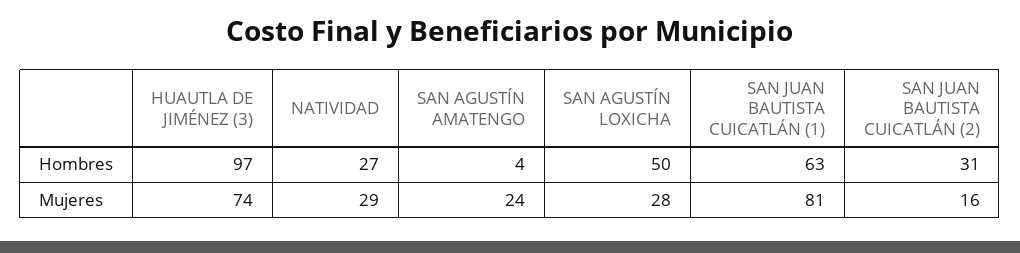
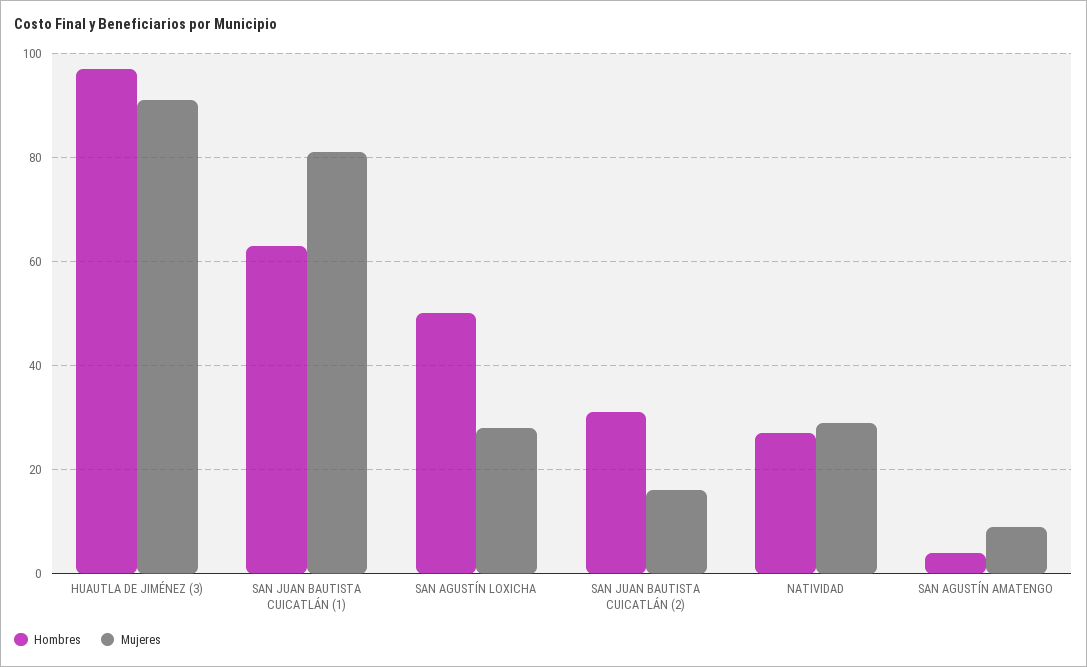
  {
    "Hombres": {
      "HUAUTLA DE JIMÉNEZ (3)": 97,
      "NATIVIDAD": 27,
      "SAN AGUSTÍN AMATENGO": 4,
      "SAN AGUSTÍN LOXICHA": 50,
      "SAN JUAN BAUTISTA CUICATLÁN (1)": 63,
      "SAN JUAN BAUTISTA CUICATLÁN (2)": 31
    },
    "Mujeres": {
-     "HUAUTLA DE JIMÉNEZ (3)": 74,
+     "HUAUTLA DE JIMÉNEZ (3)": 90,
      "NATIVIDAD": 29,
-     "SAN AGUSTÍN AMATENGO": 24,
+     "SAN AGUSTÍN AMATENGO": 10,
      "SAN AGUSTÍN LOXICHA": 28,
      "SAN JUAN BAUTISTA CUICATLÁN (1)": 81,
      "SAN JUAN BAUTISTA CUICATLÁN (2)": 16
    }
  }

